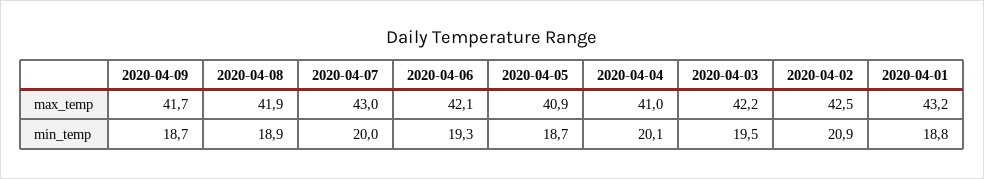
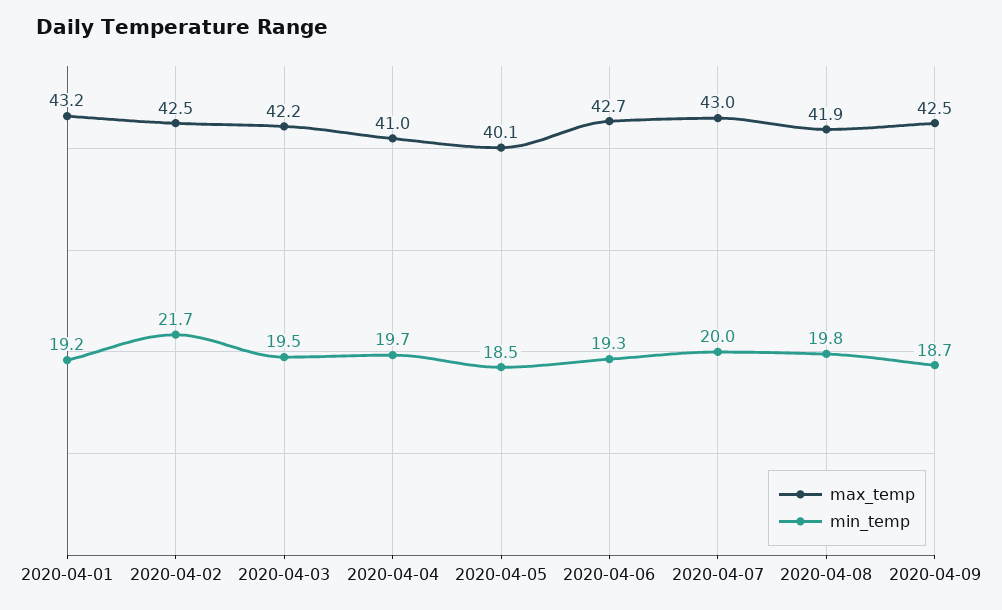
  {
    "max_temp": {
-     "2020-04-09": 41.7,
+     "2020-04-09": 42.5,
      "2020-04-08": 41.9,
      "2020-04-07": 43,
-     "2020-04-06": 42.1,
+     "2020-04-06": 42.7,
-     "2020-04-05": 40.9,
+     "2020-04-05": 40.1,
      "2020-04-04": 41,
      "2020-04-03": 42.2,
      "2020-04-02": 42.5,
      "2020-04-01": 43.2
    },
    "min_temp": {
      "2020-04-09": 18.7,
-     "2020-04-08": 18.9,
+     "2020-04-08": 19.8,
      "2020-04-07": 20,
      "2020-04-06": 19.3,
-     "2020-04-05": 18.7,
+     "2020-04-05": 18.5,
-     "2020-04-04": 20.1,
+     "2020-04-04": 19.7,
      "2020-04-03": 19.5,
-     "2020-04-02": 20.9,
+     "2020-04-02": 21.7,
-     "2020-04-01": 18.8
+     "2020-04-01": 19.2
    }
  }

